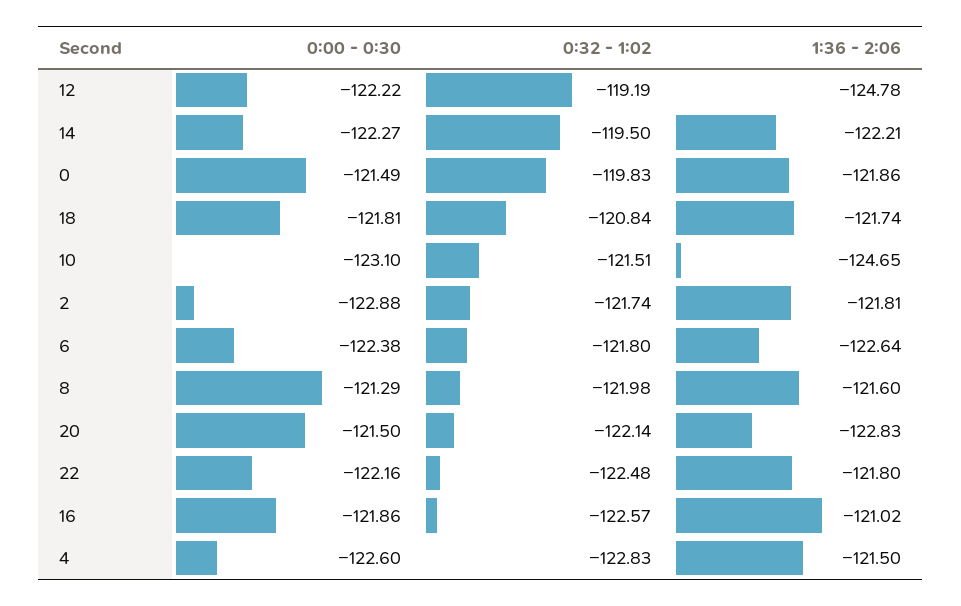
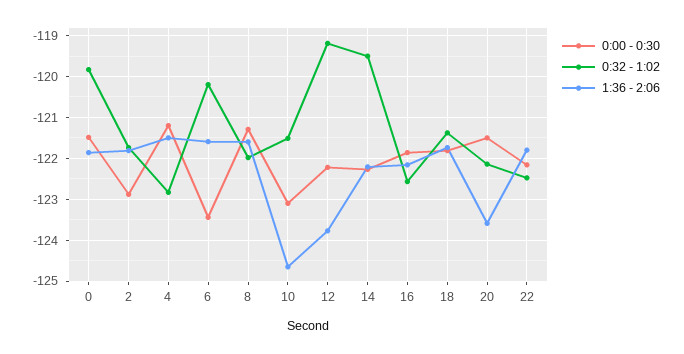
  {
    "0:00 - 0:30": {
      "12": -122.22,
      "14": -122.27,
      "0": -121.49,
      "18": -121.81,
      "10": -123.1,
      "2": -122.88,
-     "6": -122.38,
+     "6": -123.4,
      "8": -121.29,
      "20": -121.5,
      "22": -122.16,
      "16": -121.86,
-     "4": -122.6
+     "4": -121.2
    },
    "0:32 - 1:02": {
      "12": -119.19,
      "14": -119.5,
      "0": -119.83,
-     "18": -120.84,
+     "18": -121.4,
      "10": -121.51,
      "2": -121.74,
-     "6": -121.8,
+     "6": -120.2,
      "8": -121.98,
      "20": -122.14,
      "22": -122.48,
      "16": -122.57,
      "4": -122.83
    },
    "1:36 - 2:06": {
-     "12": -124.78,
+     "12": -123.8,
      "14": -122.21,
      "0": -121.86,
      "18": -121.74,
      "10": -124.65,
      "2": -121.81,
-     "6": -122.64,
+     "6": -121.6,
      "8": -121.6,
-     "20": -122.83,
+     "20": -123.6,
      "22": -121.8,
-     "16": -121.02,
+     "16": -122.2,
      "4": -121.5
    }
  }

